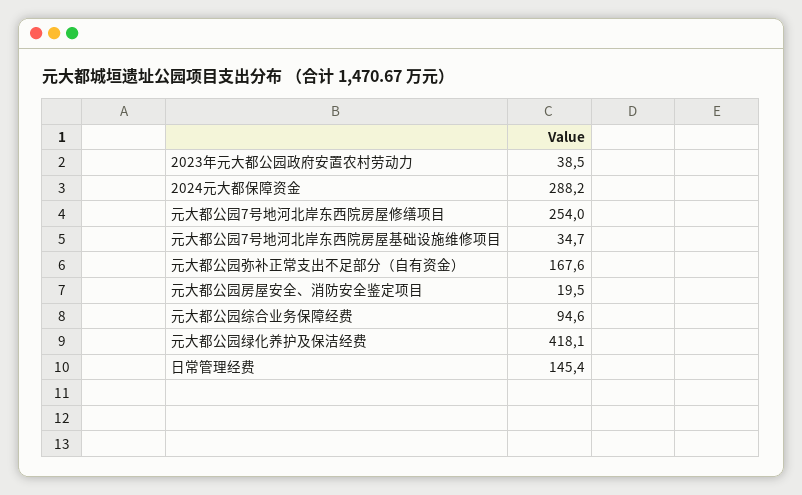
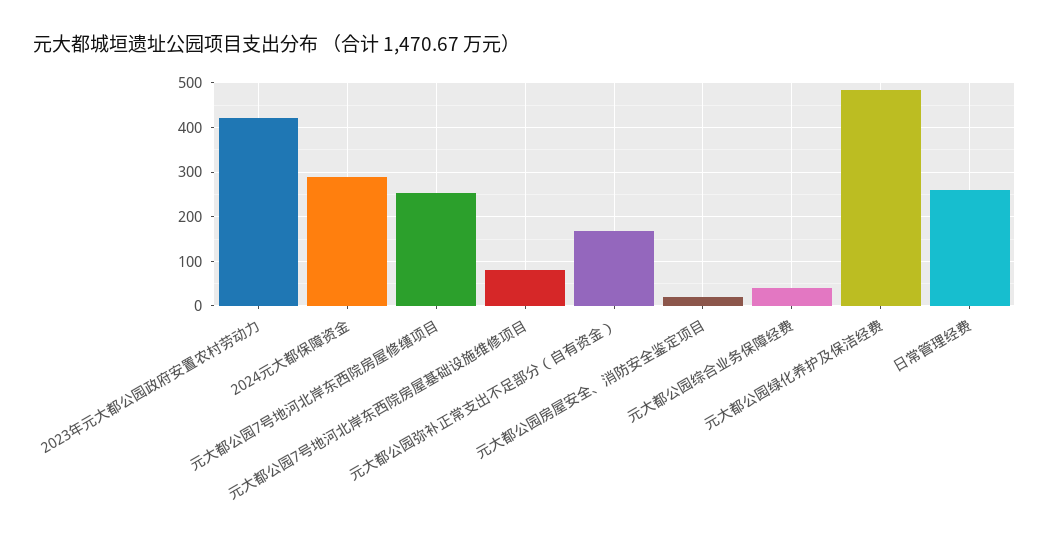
  {
-   "2023年元大都公园政府安置农村劳动力": 38.5,
+   "2023年元大都公园政府安置农村劳动力": 420,
    "2024元大都保障资金": 288.2,
    "元大都公园7号地河北岸东西院房屋修缮项目": 254,
-   "元大都公园7号地河北岸东西院房屋基础设施维修项目": 34.7,
+   "元大都公园7号地河北岸东西院房屋基础设施维修项目": 80,
    "元大都公园弥补正常支出不足部分（自有资金）": 167.6,
    "元大都公园房屋安全、消防安全鉴定项目": 19.5,
-   "元大都公园综合业务保障经费": 94.6,
+   "元大都公园综合业务保障经费": 40,
-   "元大都公园绿化养护及保洁经费": 418.1,
+   "元大都公园绿化养护及保洁经费": 480,
-   "日常管理经费": 145.4
+   "日常管理经费": 260
  }

